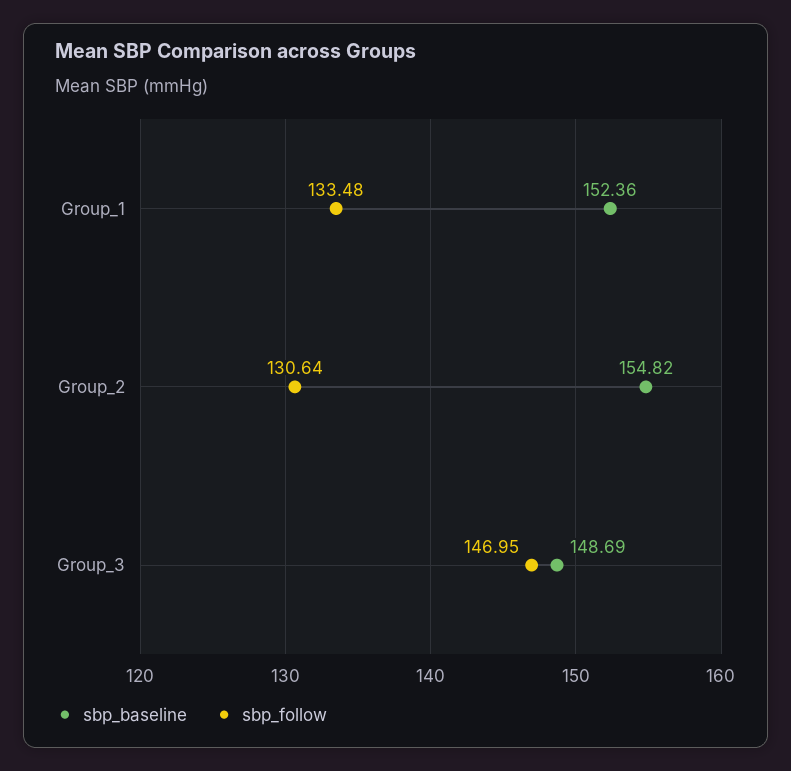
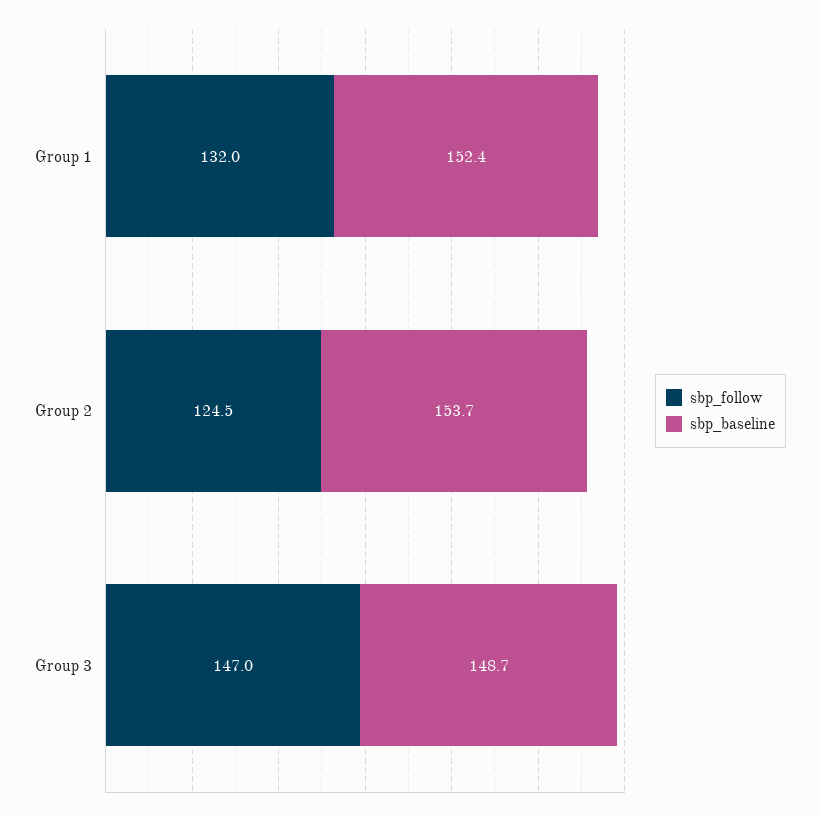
  {
    "sbp_baseline": {
      "Group_1": 152.36,
-     "Group_2": 154.82,
+     "Group_2": 153.7,
      "Group_3": 148.69
    },
    "sbp_follow": {
-     "Group_1": 133.48,
+     "Group_1": 132,
-     "Group_2": 130.64,
+     "Group_2": 124.5,
      "Group_3": 146.95
    }
  }

